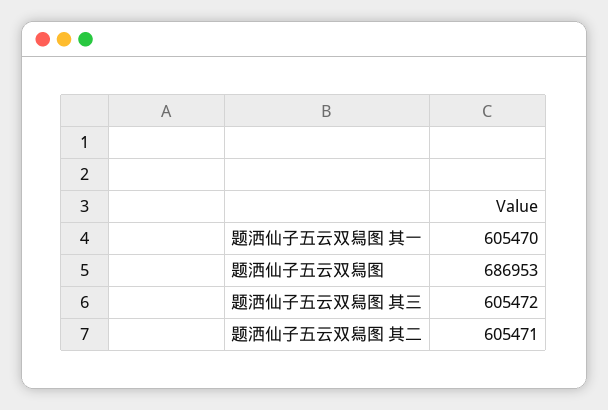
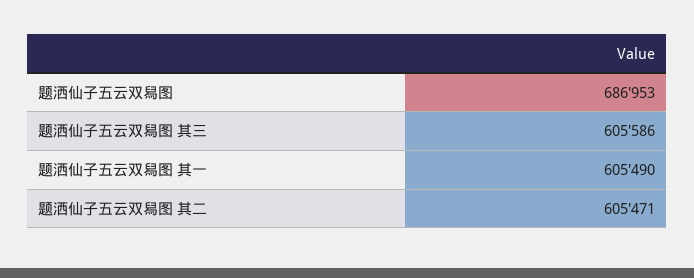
  {
-   "题洒仙子五云双舄图 其一": 605470,
+   "题洒仙子五云双舄图 其一": 605490,
    "题洒仙子五云双舄图": 686953,
-   "题洒仙子五云双舄图 其三": 605472,
+   "题洒仙子五云双舄图 其三": 605586,
    "题洒仙子五云双舄图 其二": 605471
  }

